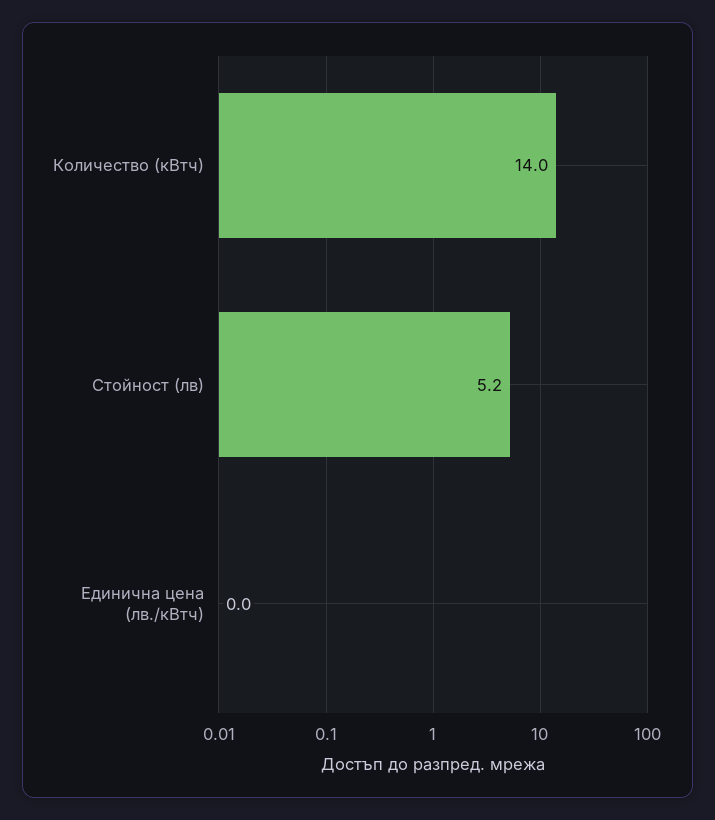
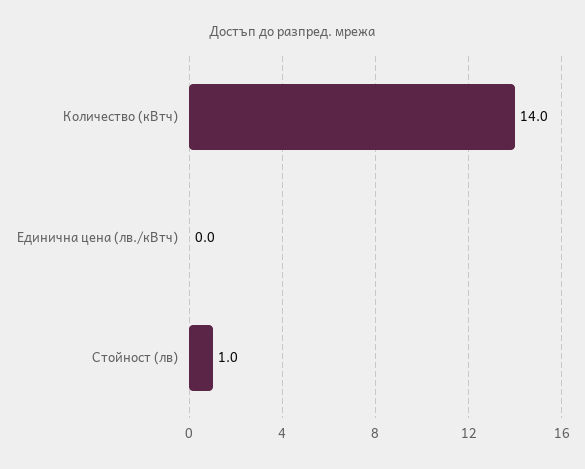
  {
    "Количество (кВтч)": 14,
-   "Стойност (лв)": 5.2,
+   "Стойност (лв)": 1,
    "Единична цена (лв./кВтч)": 0
  }

